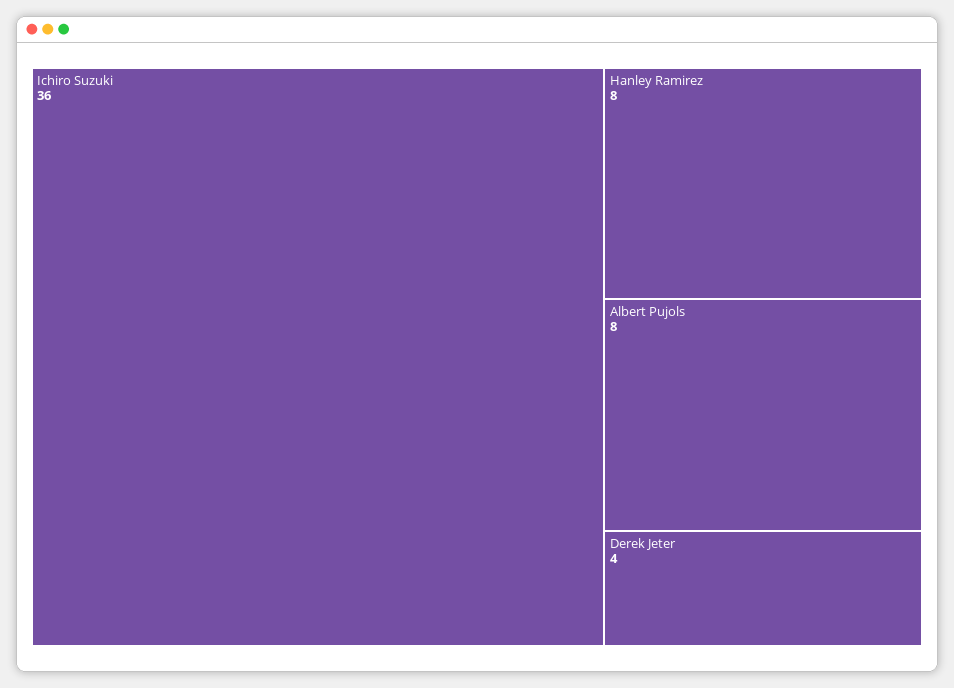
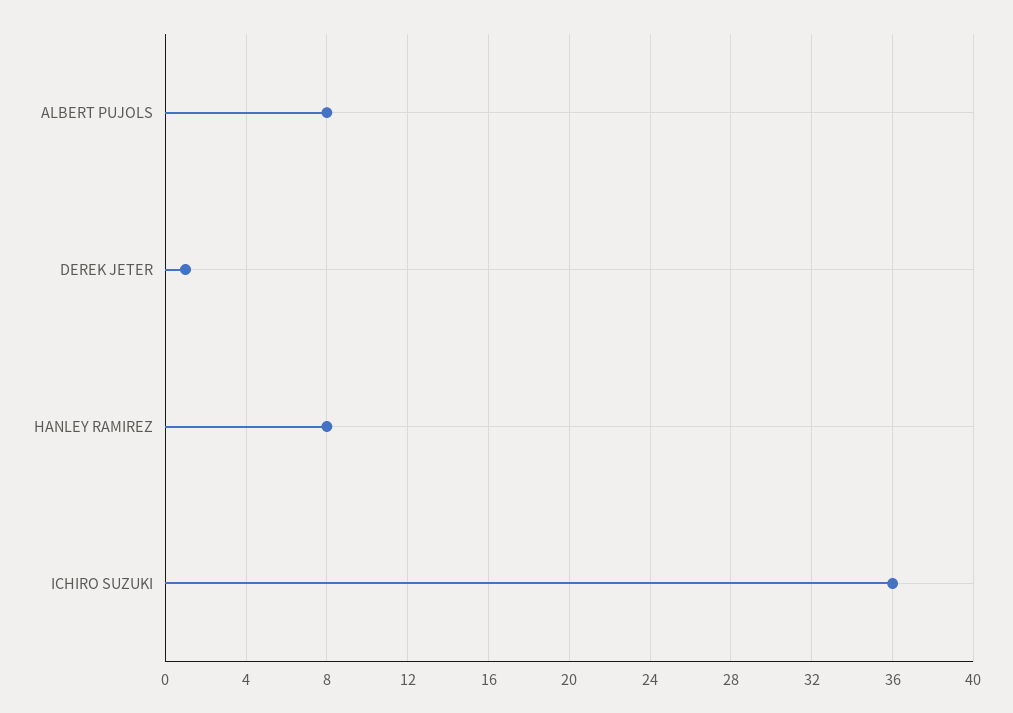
  {
    "Ichiro Suzuki": 36,
    "Hanley Ramirez": 8,
    "Albert Pujols": 8,
-   "Derek Jeter": 4
+   "Derek Jeter": 1
  }

